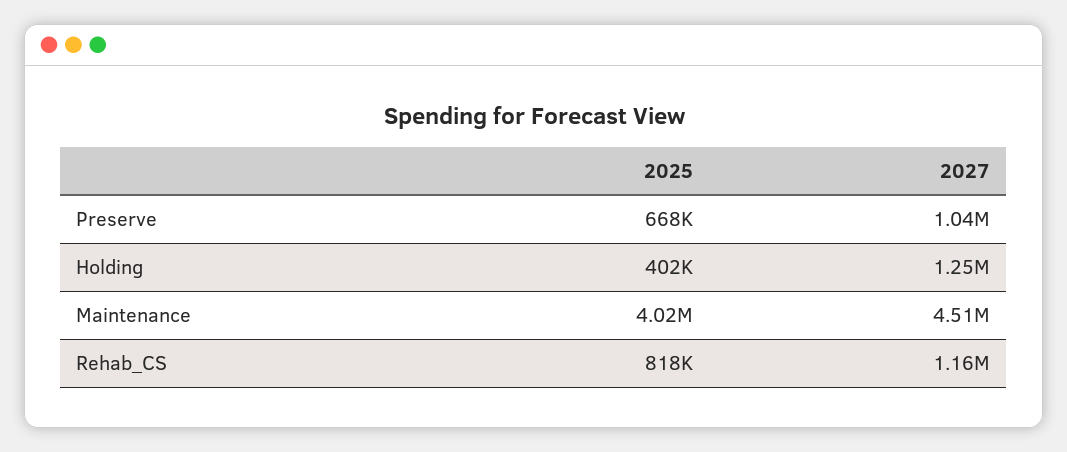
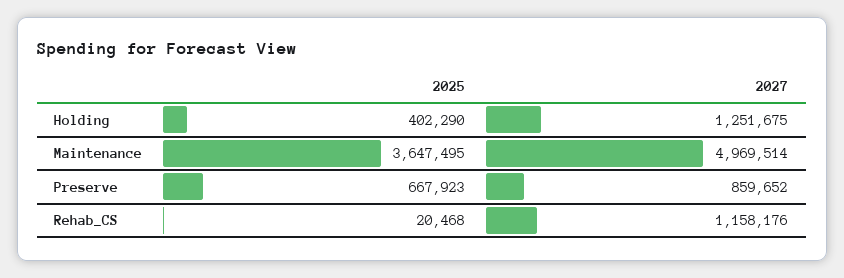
  {
    "2025": {
      "Preserve": 667923,
      "Holding": 402290,
-     "Maintenance": 4020000,
+     "Maintenance": 3647495,
-     "Rehab_CS": 818000
+     "Rehab_CS": 20468
    },
    "2027": {
-     "Preserve": 1040000,
+     "Preserve": 859652,
      "Holding": 1251675,
-     "Maintenance": 4510000,
+     "Maintenance": 4969514,
      "Rehab_CS": 1158176
    }
  }

